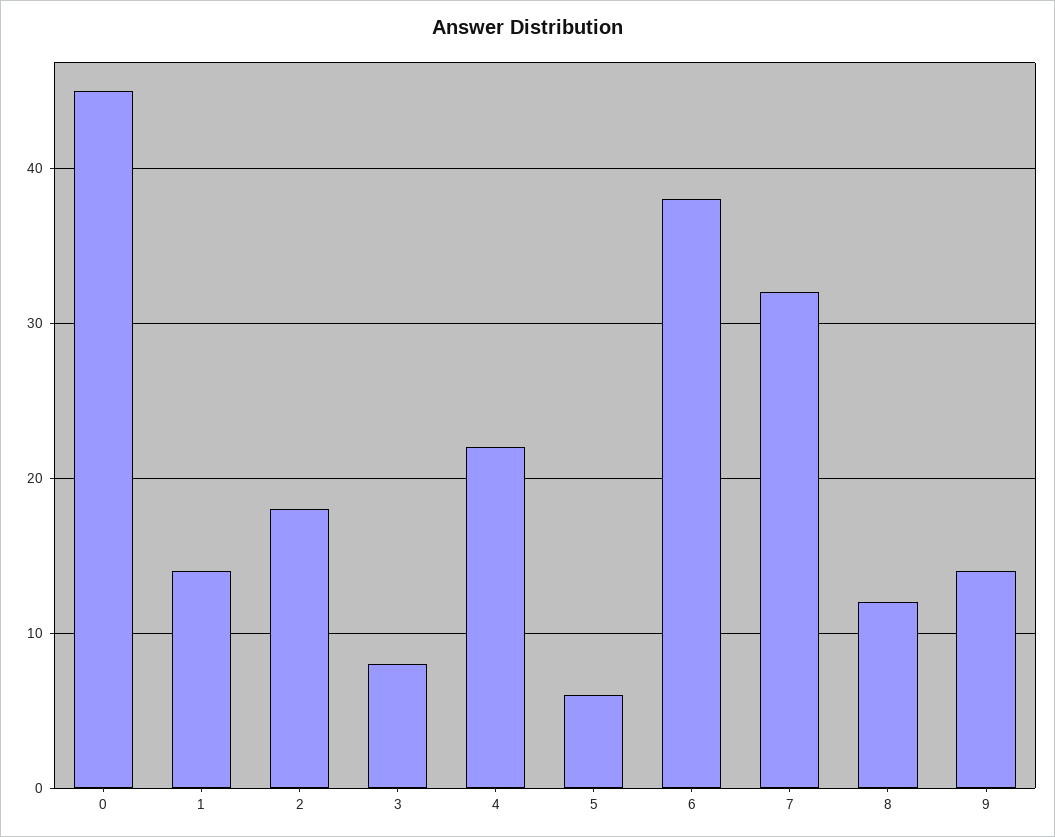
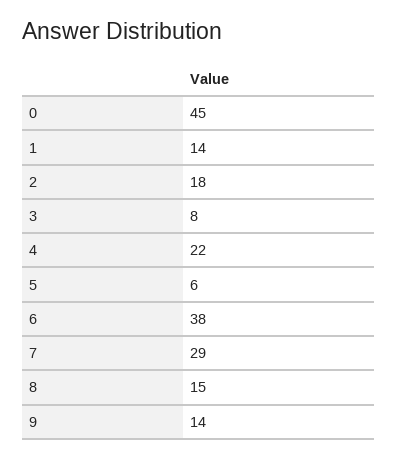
  {
    "0": 45,
    "1": 14,
    "2": 18,
    "3": 8,
    "4": 22,
    "5": 6,
    "6": 38,
-   "7": 32,
+   "7": 29,
-   "8": 12,
+   "8": 15,
    "9": 14
  }

